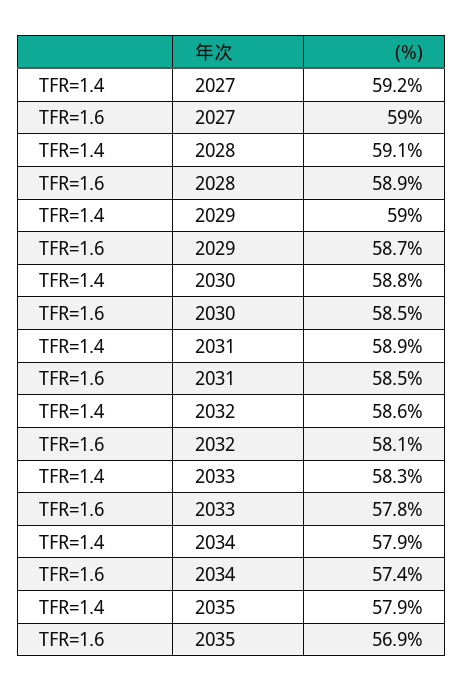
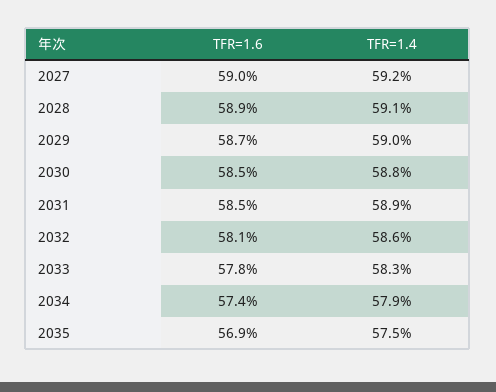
  {
    "TFR=1.4": {
      "2027": 59.2,
      "2028": 59.1,
      "2029": 59,
      "2030": 58.8,
      "2031": 58.9,
      "2032": 58.6,
      "2033": 58.3,
      "2034": 57.9,
-     "2035": 57.9
+     "2035": 57.5
    },
    "TFR=1.6": {
      "2027": 59,
      "2028": 58.9,
      "2029": 58.7,
      "2030": 58.5,
      "2031": 58.5,
      "2032": 58.1,
      "2033": 57.8,
      "2034": 57.4,
      "2035": 56.9
    }
  }

